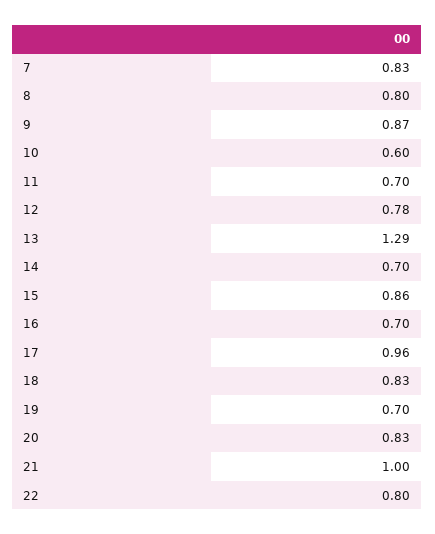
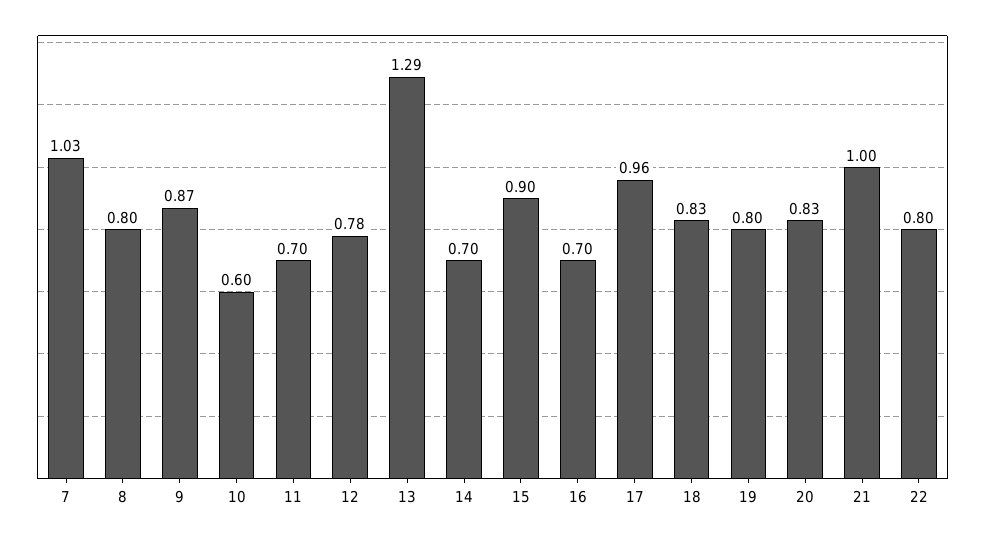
  {
-   "7": 0.83,
+   "7": 1.03,
    "8": 0.8,
    "9": 0.87,
    "10": 0.6,
    "11": 0.7,
    "12": 0.78,
    "13": 1.29,
    "14": 0.7,
-   "15": 0.86,
+   "15": 0.9,
    "16": 0.7,
    "17": 0.96,
    "18": 0.83,
-   "19": 0.7,
+   "19": 0.8,
    "20": 0.83,
    "21": 1,
    "22": 0.8
  }

